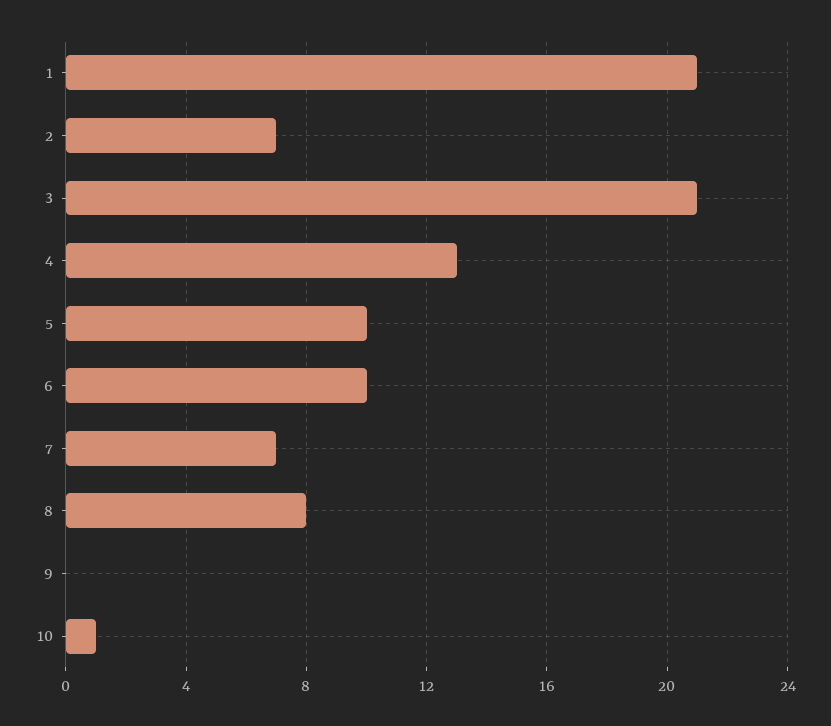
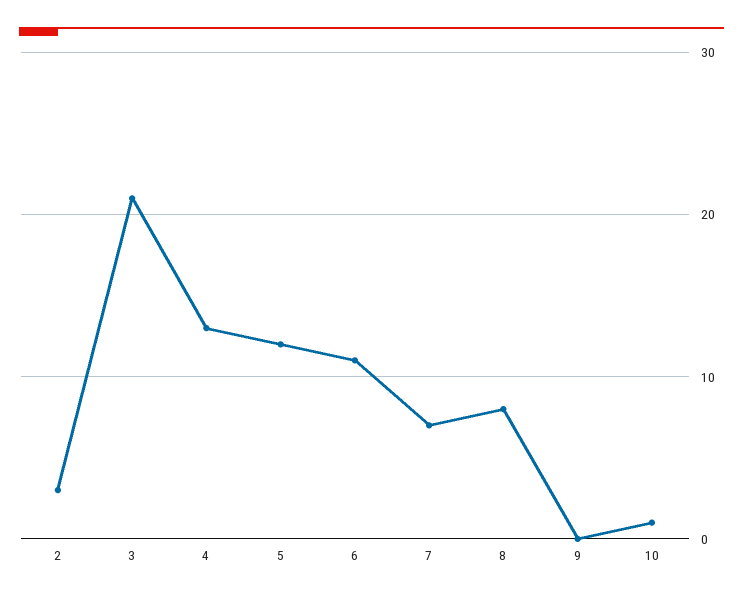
  {
-   "1": 21,
-   "2": 7,
+   "2": 3,
    "3": 21,
    "4": 13,
-   "5": 10,
+   "5": 12,
-   "6": 10,
+   "6": 11,
    "7": 7,
    "8": 8,
    "9": 0,
    "10": 1
  }

